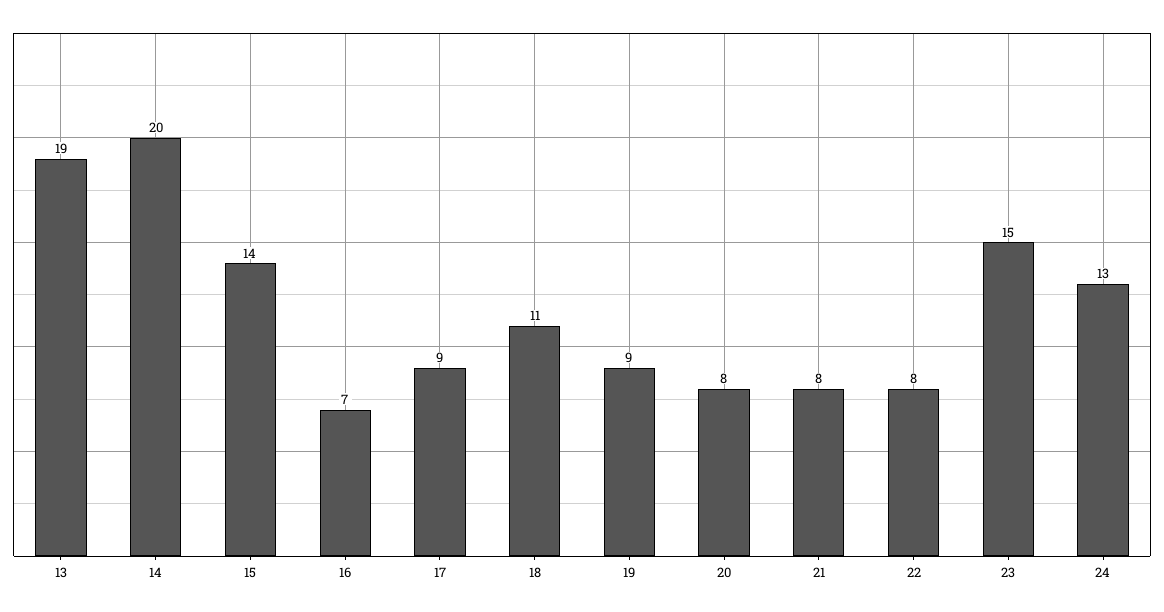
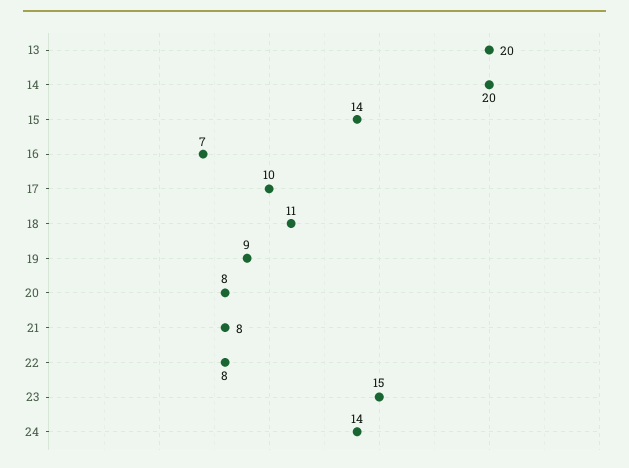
  {
-   "13": 19,
+   "13": 20,
    "14": 20,
    "15": 14,
    "16": 7,
-   "17": 9,
+   "17": 10,
    "18": 11,
    "19": 9,
    "20": 8,
    "21": 8,
    "22": 8,
    "23": 15,
-   "24": 13
+   "24": 14
  }

